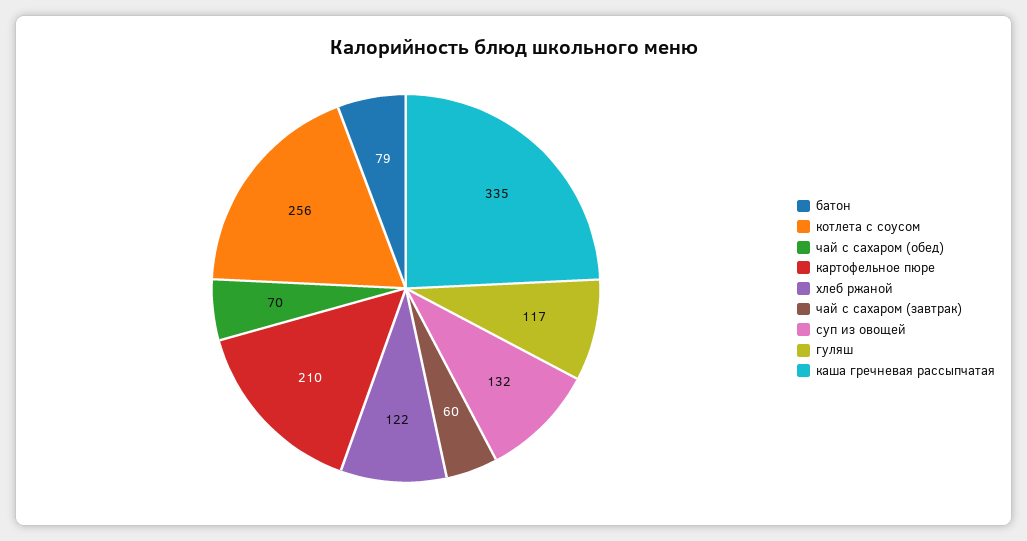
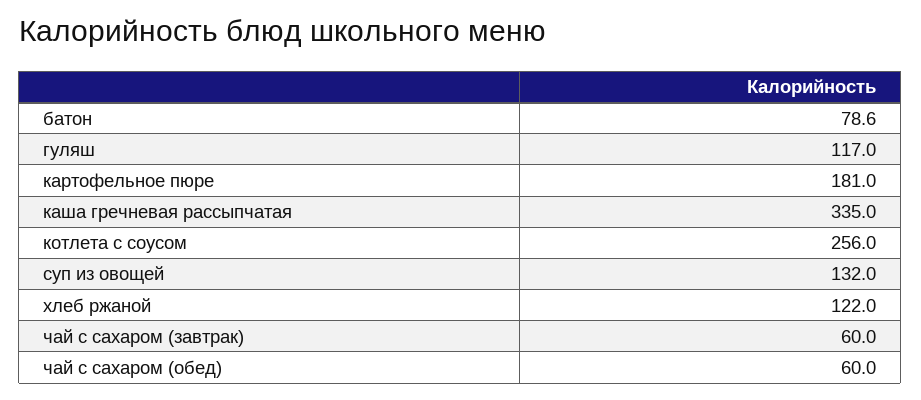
  {
    "батон": 78.6,
    "котлета с соусом": 256,
-   "чай с сахаром (обед)": 70,
+   "чай с сахаром (обед)": 60,
-   "картофельное пюре": 210,
+   "картофельное пюре": 181,
    "хлеб ржаной": 122,
    "чай с сахаром (завтрак)": 60,
    "суп из овощей": 132,
    "гуляш": 117,
    "каша гречневая рассыпчатая": 335
  }

